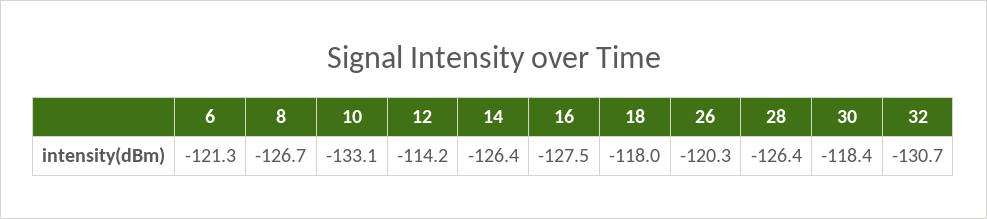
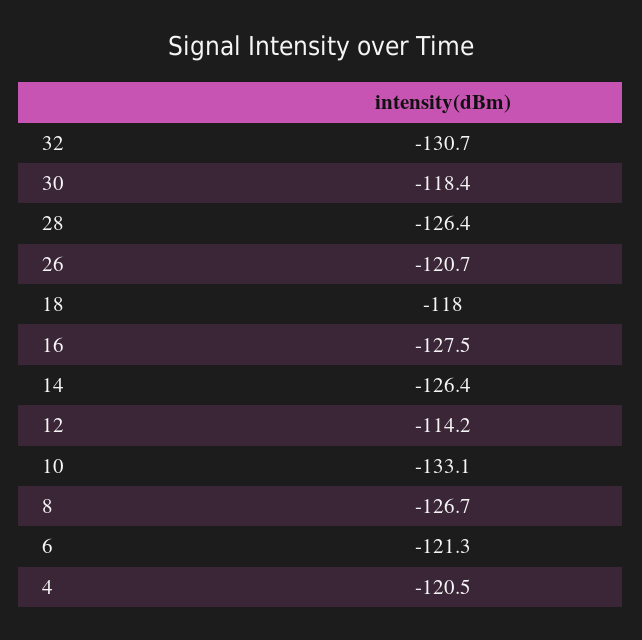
  {
    "6": -121.3,
    "8": -126.7,
    "10": -133.1,
    "12": -114.2,
    "14": -126.4,
    "16": -127.5,
    "18": -118,
-   "26": -120.3,
+   "26": -120.7,
    "28": -126.4,
    "30": -118.4,
-   "32": -130.7
+   "32": -130.7,
+   "4": -120.5
  }

